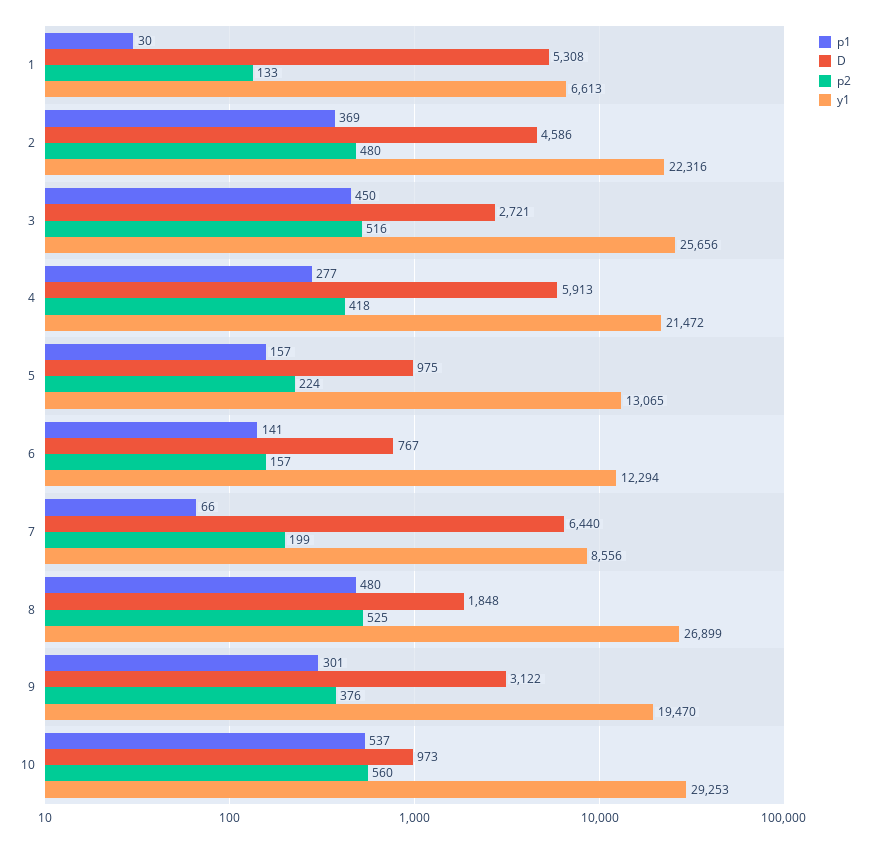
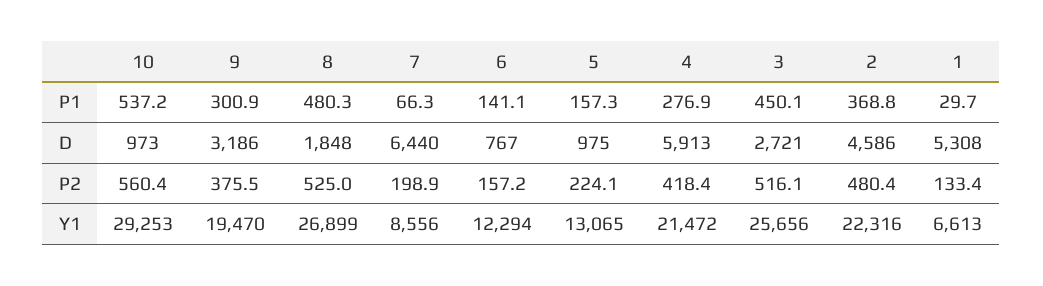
  {
    "p1": {
      "1": 29.7,
      "2": 368.8,
      "3": 450.1,
      "4": 276.9,
      "5": 157.3,
      "6": 141.1,
      "7": 66.3,
      "8": 480.3,
      "9": 300.9,
      "10": 537.2
    },
    "D": {
      "1": 5308,
      "2": 4586,
      "3": 2721,
      "4": 5913,
      "5": 975,
      "6": 767,
      "7": 6440,
      "8": 1848,
-     "9": 3122,
+     "9": 3186,
      "10": 973
    },
    "p2": {
      "1": 133.4,
      "2": 480.4,
      "3": 516.1,
      "4": 418.4,
      "5": 224.1,
      "6": 157.2,
      "7": 198.9,
      "8": 525,
      "9": 375.5,
      "10": 560.4
    },
    "y1": {
      "1": 6613,
      "2": 22316,
      "3": 25656,
      "4": 21472,
      "5": 13065,
      "6": 12294,
      "7": 8556,
      "8": 26899,
      "9": 19470,
      "10": 29253
    }
  }

